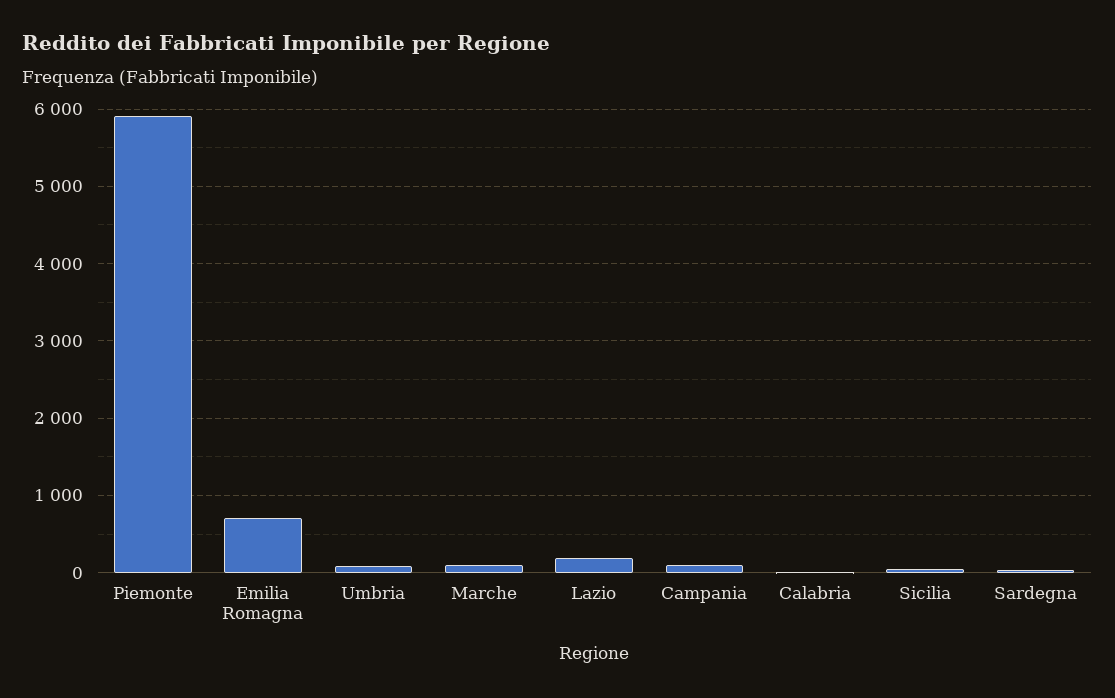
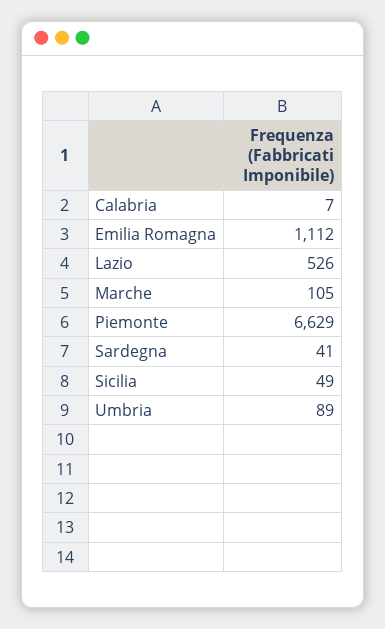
  {
-   "Piemonte": 5900,
+   "Piemonte": 6629,
-   "Emilia Romagna": 700,
+   "Emilia Romagna": 1112,
    "Umbria": 89,
    "Marche": 105,
-   "Lazio": 200,
+   "Lazio": 526,
-   "Campania": 100,
    "Calabria": 7,
    "Sicilia": 49,
    "Sardegna": 41
  }

